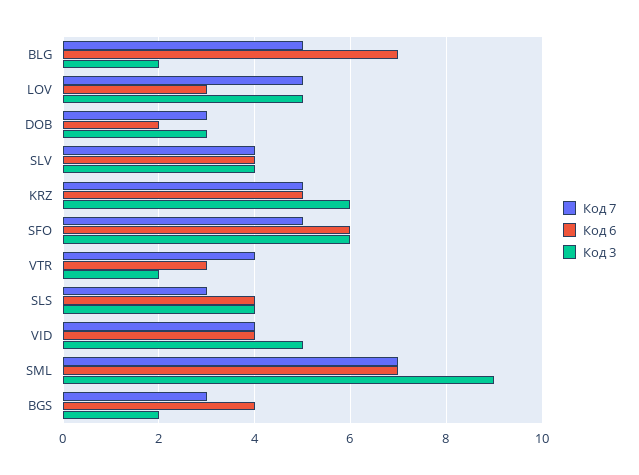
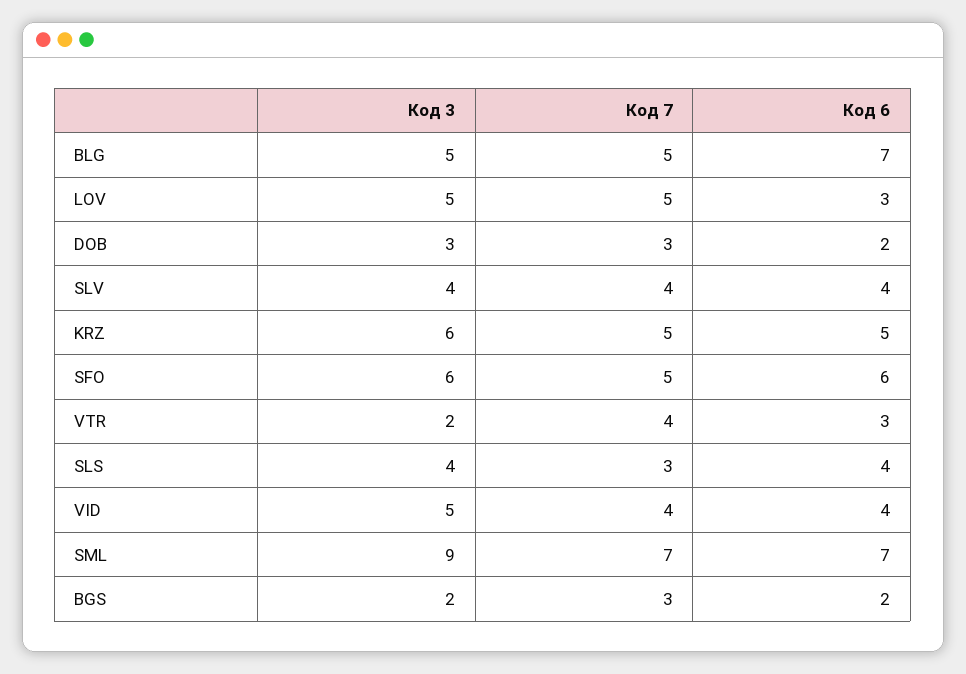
  {
    "Код 7": {
      "BLG": 5,
      "LOV": 5,
      "DOB": 3,
      "SLV": 4,
      "KRZ": 5,
      "SFO": 5,
      "VTR": 4,
      "SLS": 3,
      "VID": 4,
      "SML": 7,
      "BGS": 3
    },
    "Код 6": {
      "BLG": 7,
      "LOV": 3,
      "DOB": 2,
      "SLV": 4,
      "KRZ": 5,
      "SFO": 6,
      "VTR": 3,
      "SLS": 4,
      "VID": 4,
      "SML": 7,
-     "BGS": 4
+     "BGS": 2
    },
    "Код 3": {
-     "BLG": 2,
+     "BLG": 5,
      "LOV": 5,
      "DOB": 3,
      "SLV": 4,
      "KRZ": 6,
      "SFO": 6,
      "VTR": 2,
      "SLS": 4,
      "VID": 5,
      "SML": 9,
      "BGS": 2
    }
  }

